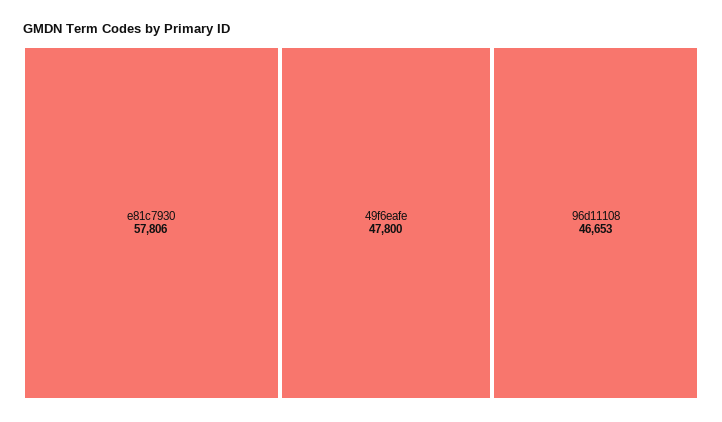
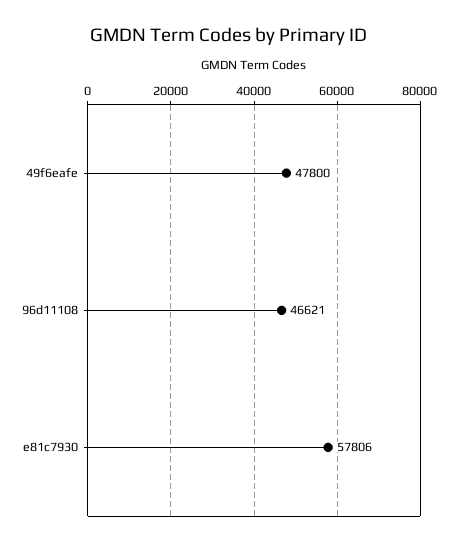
  {
    "e81c7930": 57806,
    "49f6eafe": 47800,
-   "96d11108": 46653
+   "96d11108": 46621
  }

